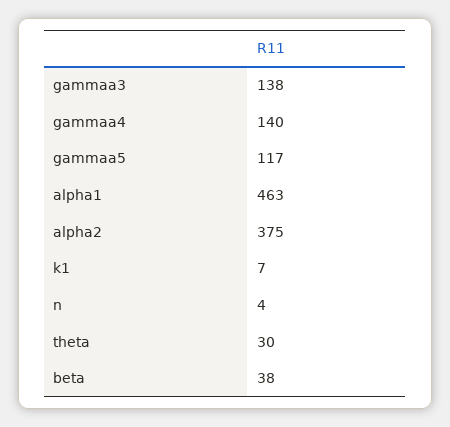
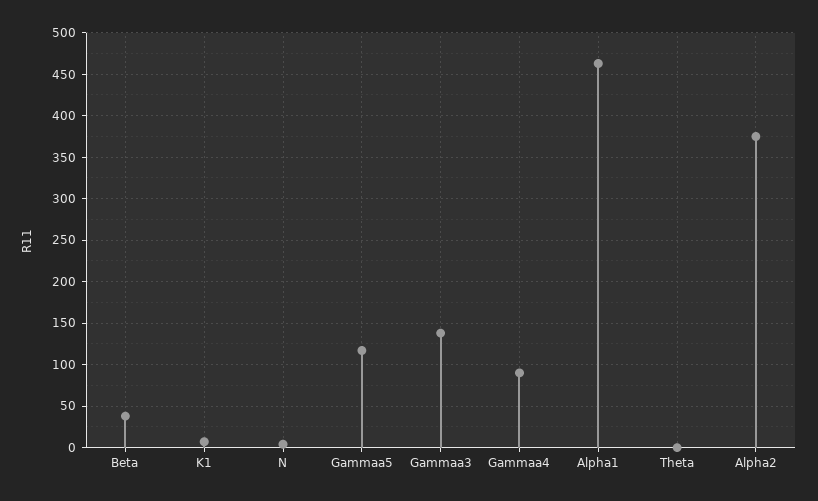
  {
    "gammaa3": 138,
-   "gammaa4": 140,
+   "gammaa4": 90,
    "gammaa5": 117,
    "alpha1": 463,
    "alpha2": 375,
    "k1": 7,
    "n": 4,
-   "theta": 30,
+   "theta": 0,
    "beta": 38
  }

